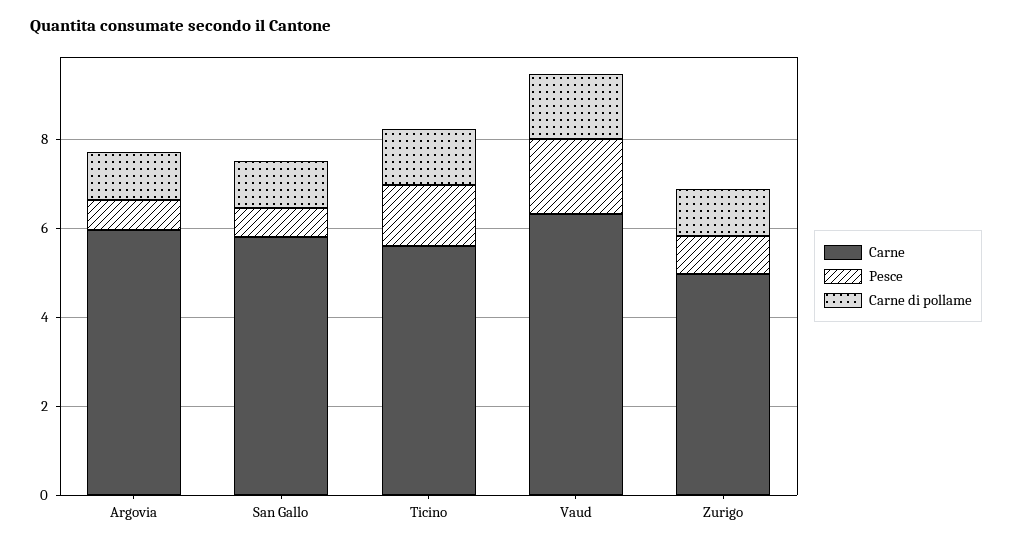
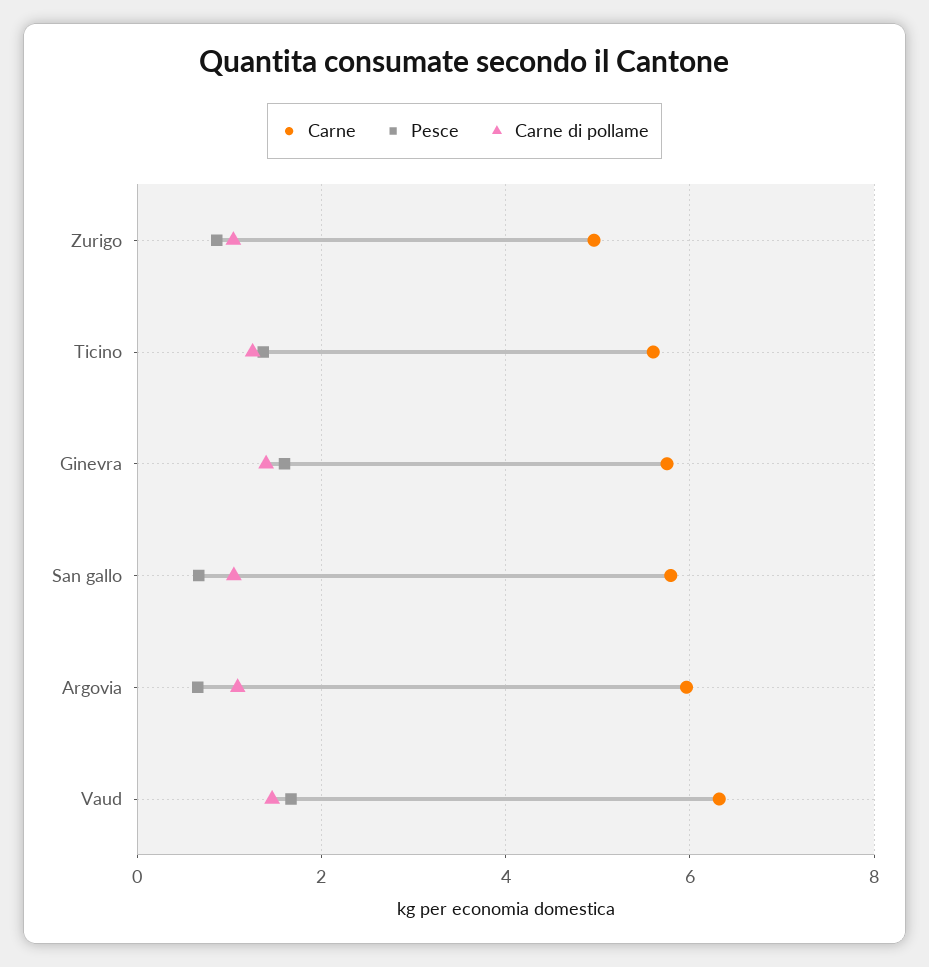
  {
    "Carne": {
      "Argovia": 6,
      "San Gallo": 5.8,
      "Ticino": 5.6,
      "Vaud": 6.4,
-     "Zurigo": 5
+     "Zurigo": 5,
+     "Ginevra": 5.8
    },
    "Pesce": {
      "Argovia": 0.6,
      "San Gallo": 0.6,
      "Ticino": 1.4,
      "Vaud": 1.6,
-     "Zurigo": 0.8
+     "Zurigo": 0.8,
+     "Ginevra": 1.6
    },
    "Carne di pollame": {
      "Argovia": 1,
      "San Gallo": 1,
      "Ticino": 1.2,
      "Vaud": 1.4,
-     "Zurigo": 1
+     "Zurigo": 1,
+     "Ginevra": 1.4
    }
  }

